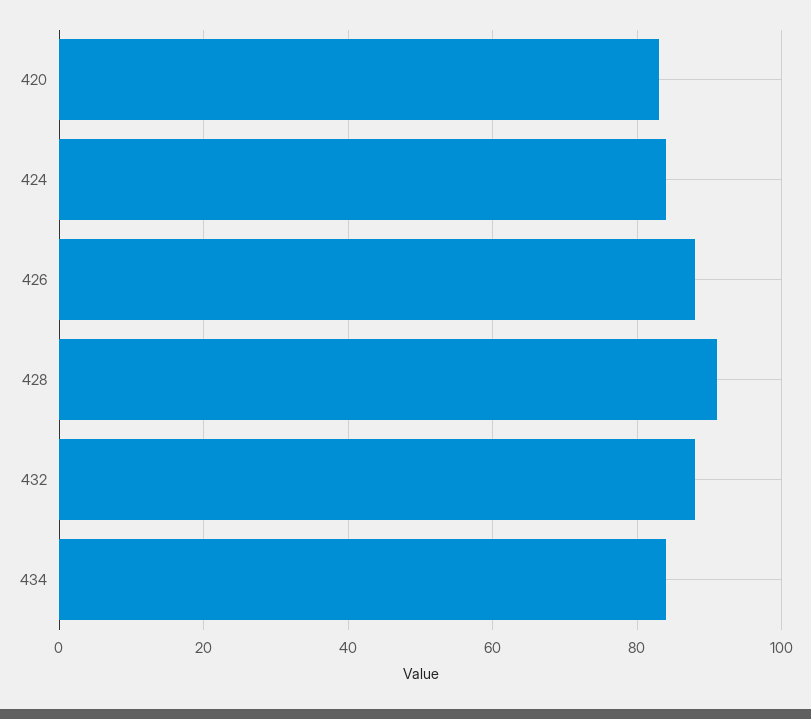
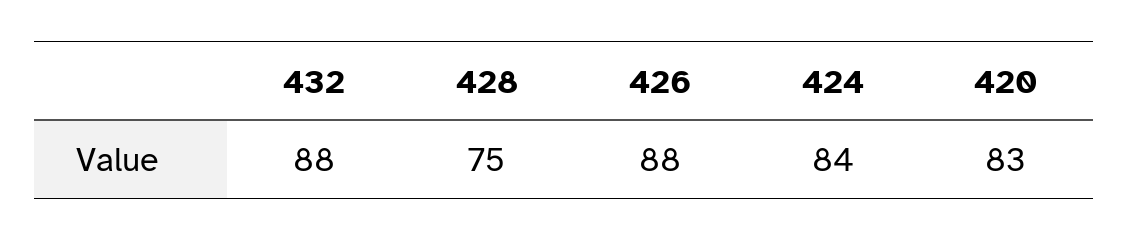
  {
    "420": 83,
    "424": 84,
    "426": 88,
-   "428": 90,
+   "428": 75,
-   "432": 88,
+   "432": 88
-   "434": 85
  }

